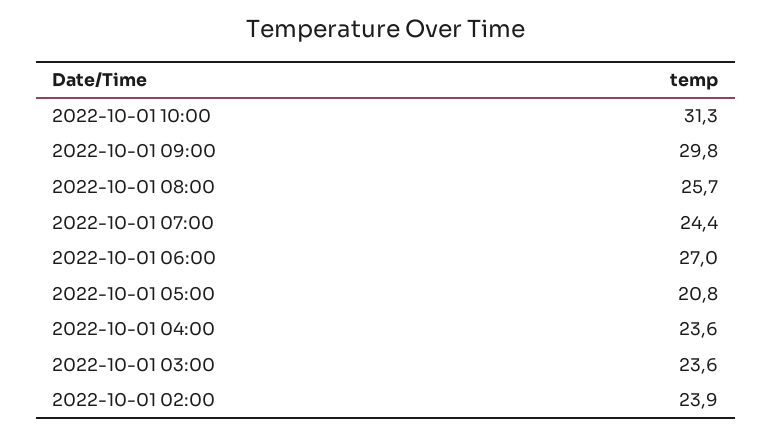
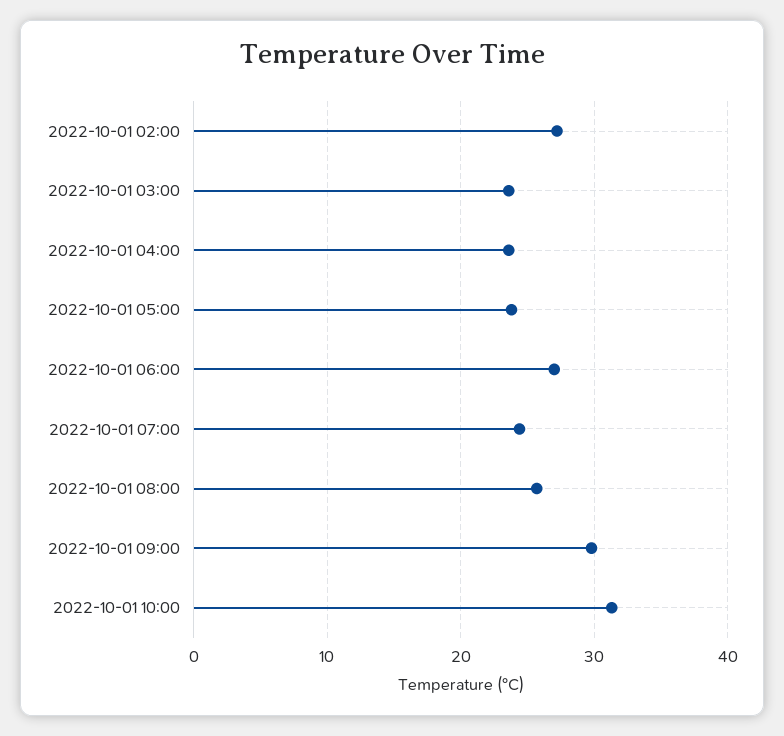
  {
    "2022-10-01 10:00": 31.3,
    "2022-10-01 09:00": 29.8,
    "2022-10-01 08:00": 25.7,
    "2022-10-01 07:00": 24.4,
    "2022-10-01 06:00": 27,
-   "2022-10-01 05:00": 20.8,
+   "2022-10-01 05:00": 24,
    "2022-10-01 04:00": 23.6,
    "2022-10-01 03:00": 23.6,
-   "2022-10-01 02:00": 23.9
+   "2022-10-01 02:00": 27
  }

